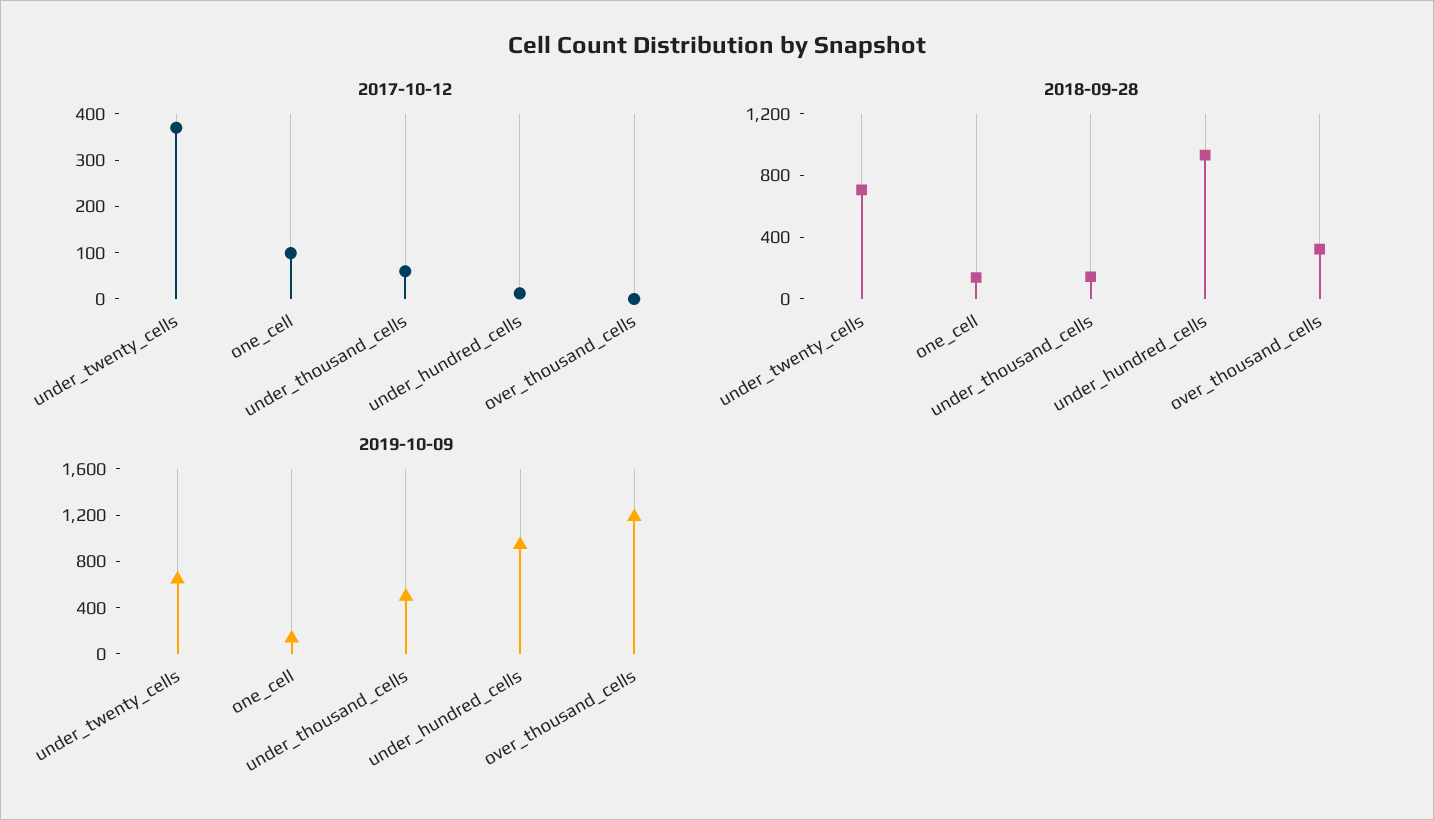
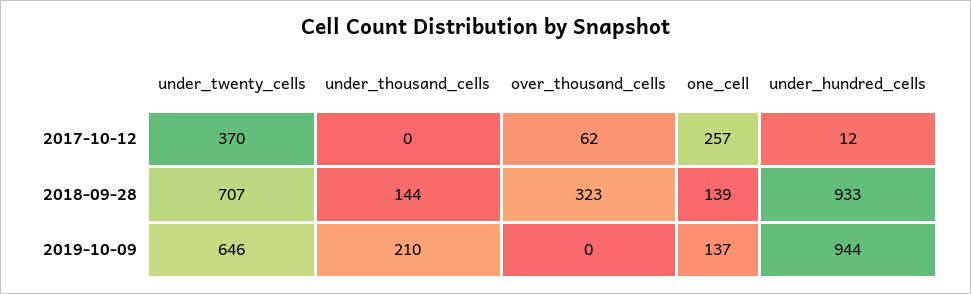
  {
    "2017-10-12": {
      "under_twenty_cells": 370,
-     "one_cell": 100,
+     "one_cell": 257,
-     "under_thousand_cells": 60,
+     "under_thousand_cells": 0,
      "under_hundred_cells": 12,
-     "over_thousand_cells": 0
+     "over_thousand_cells": 62
    },
    "2018-09-28": {
      "under_twenty_cells": 707,
      "one_cell": 139,
      "under_thousand_cells": 144,
      "under_hundred_cells": 933,
      "over_thousand_cells": 323
    },
    "2019-10-09": {
      "under_twenty_cells": 646,
      "one_cell": 137,
-     "under_thousand_cells": 500,
+     "under_thousand_cells": 210,
      "under_hundred_cells": 944,
-     "over_thousand_cells": 1200
+     "over_thousand_cells": 0
    }
  }

